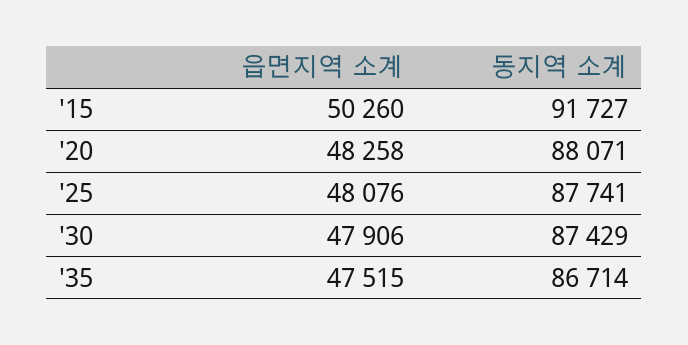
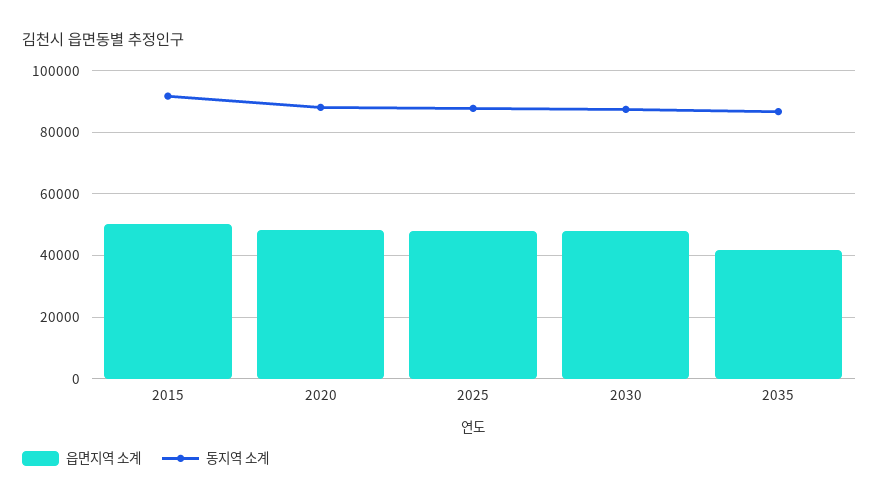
  {
    "읍면지역 소계": {
      "'15": 50260,
      "'20": 48258,
      "'25": 48076,
      "'30": 47906,
-     "'35": 47515
+     "'35": 42000
    },
    "동지역 소계": {
      "'15": 91727,
      "'20": 88071,
      "'25": 87741,
      "'30": 87429,
      "'35": 86714
    }
  }

